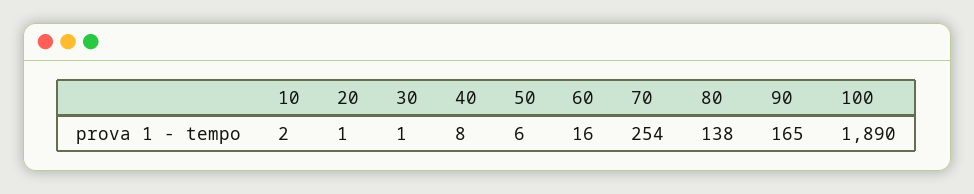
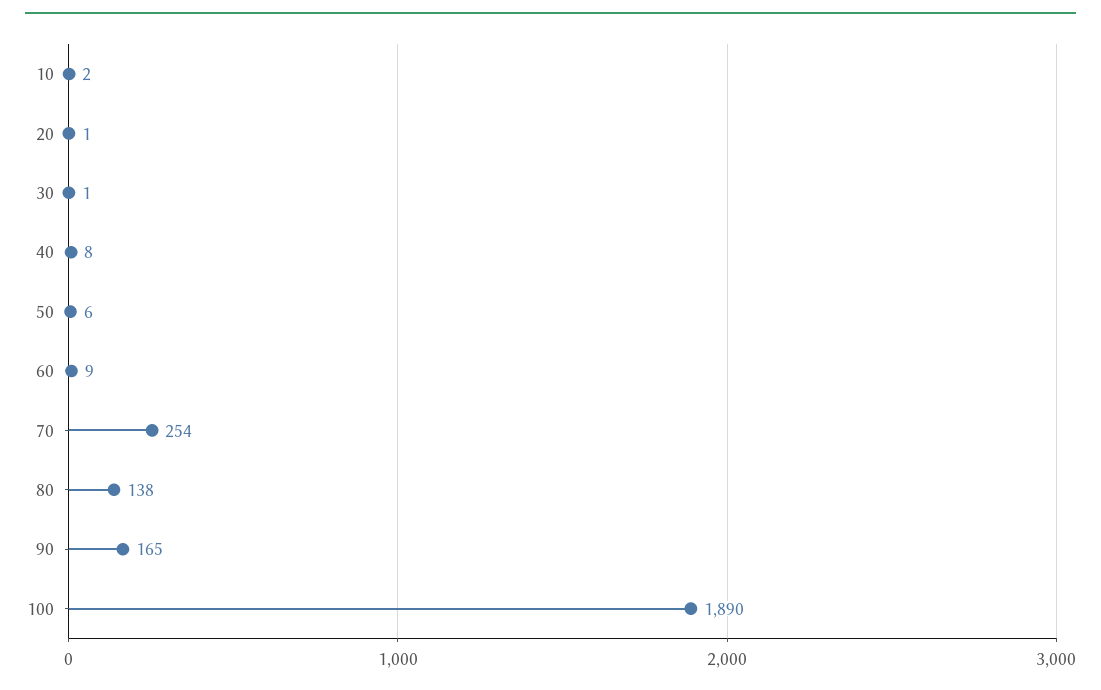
  {
    "10": 2,
    "20": 1,
    "30": 1,
    "40": 8,
    "50": 6,
-   "60": 16,
+   "60": 9,
    "70": 254,
    "80": 138,
    "90": 165,
    "100": 1890
  }

